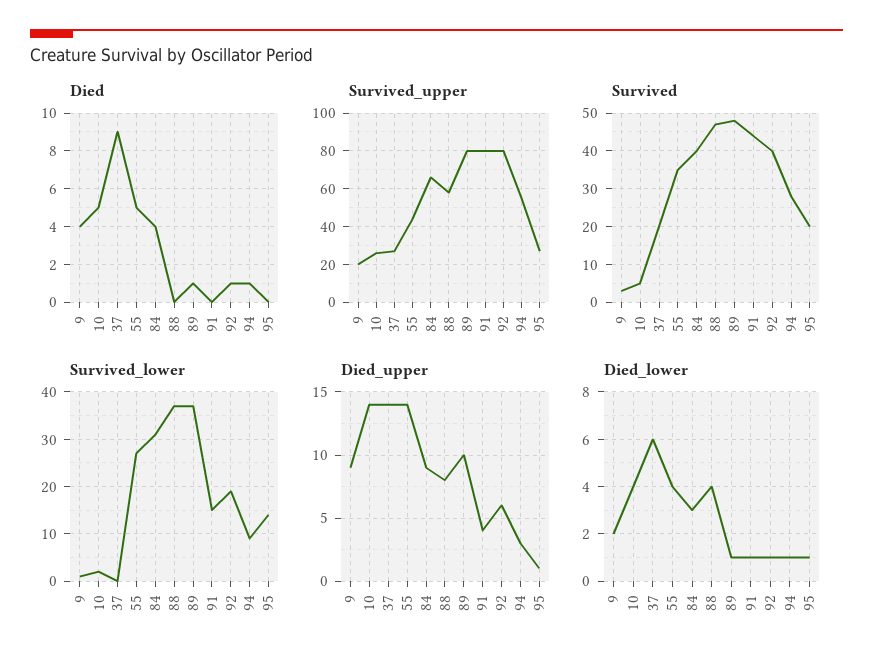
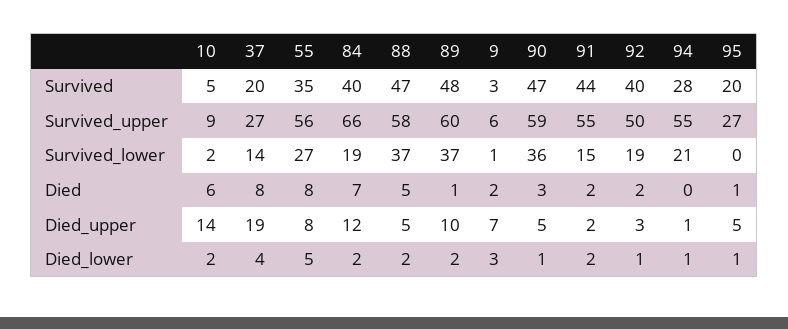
  {
    "Died": {
-     "9": 4,
+     "9": 2,
-     "10": 5,
+     "10": 6,
-     "37": 9,
+     "37": 8,
-     "55": 5,
+     "55": 8,
-     "84": 4,
+     "84": 7,
-     "88": 0,
+     "88": 5,
      "89": 1,
-     "91": 0,
+     "91": 2,
-     "92": 1,
+     "92": 2,
-     "94": 1,
+     "94": 0,
-     "95": 0
+     "95": 1,
+     "90": 3
    },
    "Survived_upper": {
-     "9": 20,
+     "9": 6,
-     "10": 25,
+     "10": 9,
      "37": 27,
-     "55": 45,
+     "55": 56,
      "84": 66,
      "88": 58,
-     "89": 80,
+     "89": 60,
-     "91": 80,
+     "91": 55,
-     "92": 80,
+     "92": 50,
      "94": 55,
-     "95": 27
+     "95": 27,
+     "90": 59
    },
    "Survived": {
      "9": 3,
      "10": 5,
      "37": 20,
      "55": 35,
      "84": 40,
      "88": 47,
      "89": 48,
      "91": 44,
      "92": 40,
      "94": 28,
-     "95": 20
+     "95": 20,
+     "90": 47
    },
    "Survived_lower": {
      "9": 1,
      "10": 2,
-     "37": 0,
+     "37": 14,
      "55": 27,
-     "84": 30,
+     "84": 19,
      "88": 37,
      "89": 37,
      "91": 15,
      "92": 19,
-     "94": 10,
+     "94": 21,
-     "95": 15
+     "95": 0,
+     "90": 36
    },
    "Died_upper": {
-     "9": 9,
+     "9": 7,
      "10": 14,
-     "37": 14,
+     "37": 19,
-     "55": 14,
+     "55": 8,
-     "84": 9,
+     "84": 12,
-     "88": 8,
+     "88": 5,
      "89": 10,
-     "91": 4,
+     "91": 2,
-     "92": 6,
+     "92": 3,
-     "94": 3,
+     "94": 1,
-     "95": 1
+     "95": 5,
+     "90": 5
    },
    "Died_lower": {
-     "9": 2,
+     "9": 3,
-     "10": 4,
+     "10": 2,
-     "37": 6,
+     "37": 4,
-     "55": 4,
+     "55": 5,
-     "84": 3,
+     "84": 2,
-     "88": 4,
+     "88": 2,
-     "89": 1,
+     "89": 2,
-     "91": 1,
+     "91": 2,
      "92": 1,
      "94": 1,
-     "95": 1
+     "95": 1,
+     "90": 1
    }
  }

